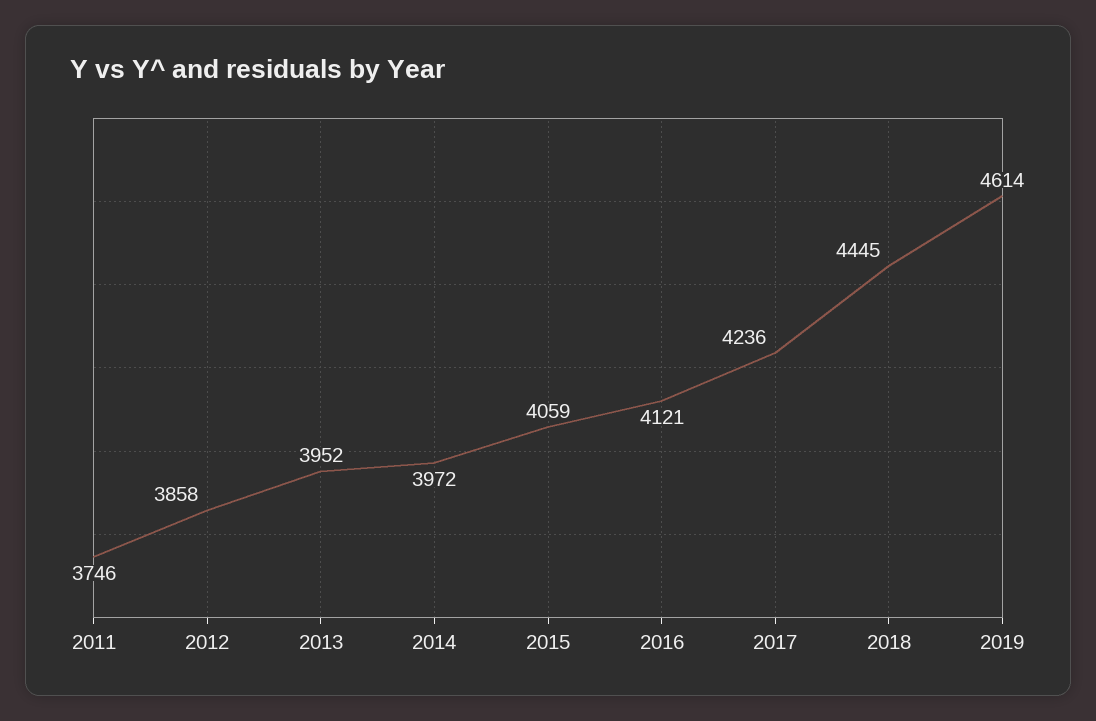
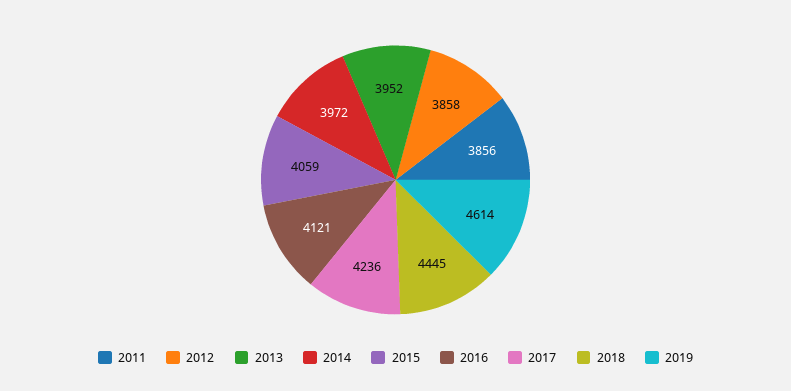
  {
-   "2011": 3746,
+   "2011": 3856,
    "2012": 3858,
    "2013": 3952,
    "2014": 3972,
    "2015": 4059,
    "2016": 4121,
    "2017": 4236,
    "2018": 4445,
    "2019": 4614
  }

